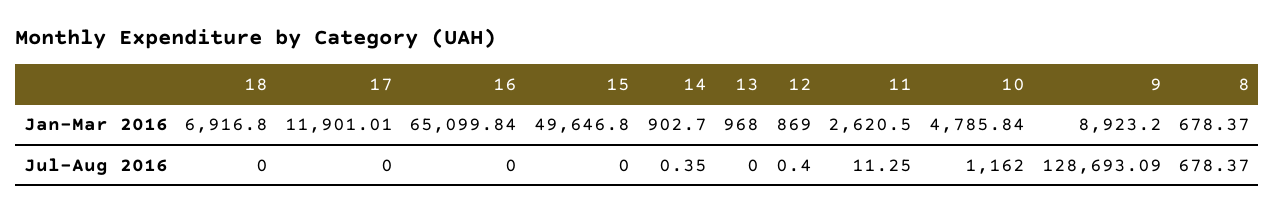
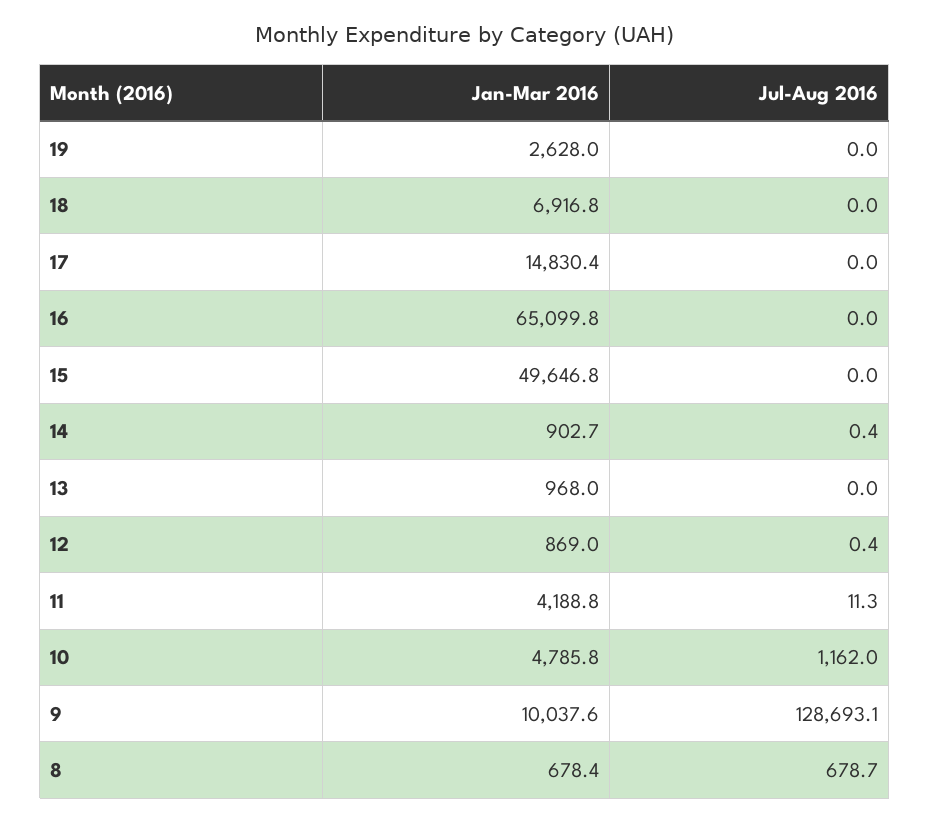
  {
    "18": {
      "Jan-Mar 2016": 6916.8,
      "Jul-Aug 2016": 0
    },
    "17": {
-     "Jan-Mar 2016": 11901.01,
+     "Jan-Mar 2016": 14830.4,
      "Jul-Aug 2016": 0
    },
    "16": {
      "Jan-Mar 2016": 65099.84,
      "Jul-Aug 2016": 0
    },
    "15": {
      "Jan-Mar 2016": 49646.8,
      "Jul-Aug 2016": 0
    },
    "14": {
      "Jan-Mar 2016": 902.7,
      "Jul-Aug 2016": 0.35
    },
    "13": {
      "Jan-Mar 2016": 968,
      "Jul-Aug 2016": 0
    },
    "12": {
      "Jan-Mar 2016": 869,
      "Jul-Aug 2016": 0.4
    },
    "11": {
-     "Jan-Mar 2016": 2620.5,
+     "Jan-Mar 2016": 4188.8,
      "Jul-Aug 2016": 11.25
    },
    "10": {
      "Jan-Mar 2016": 4785.84,
      "Jul-Aug 2016": 1162
    },
    "9": {
-     "Jan-Mar 2016": 8923.2,
+     "Jan-Mar 2016": 10037.6,
      "Jul-Aug 2016": 128693.09
    },
    "8": {
      "Jan-Mar 2016": 678.37,
-     "Jul-Aug 2016": 678.37
+     "Jul-Aug 2016": 678.7
-   }
+   },
+   "19": {
+     "Jan-Mar 2016": 2628,
+     "Jul-Aug 2016": 0
+   }
  }

